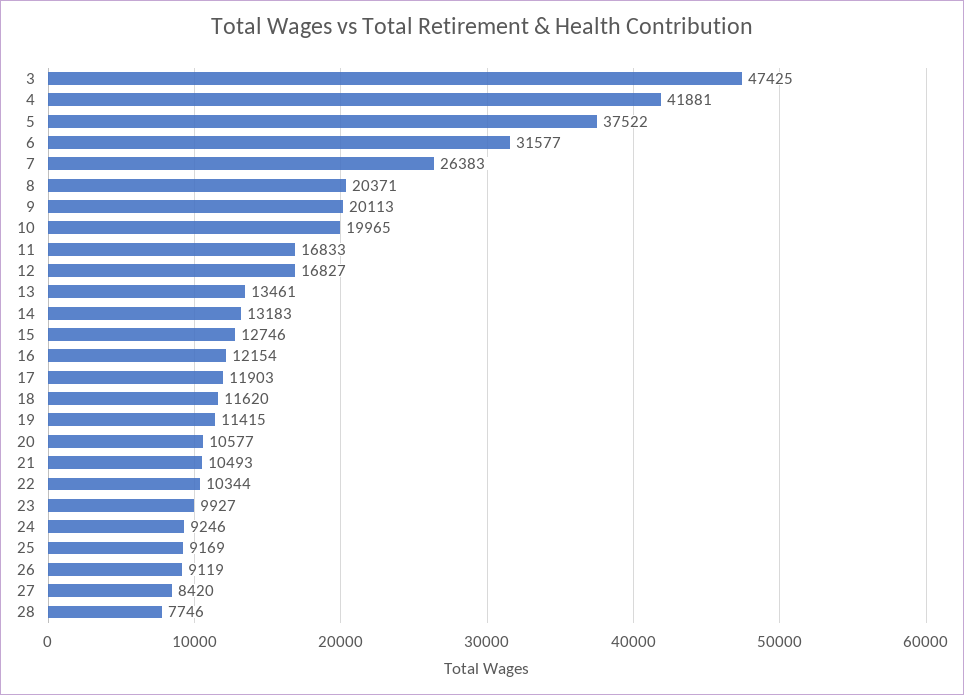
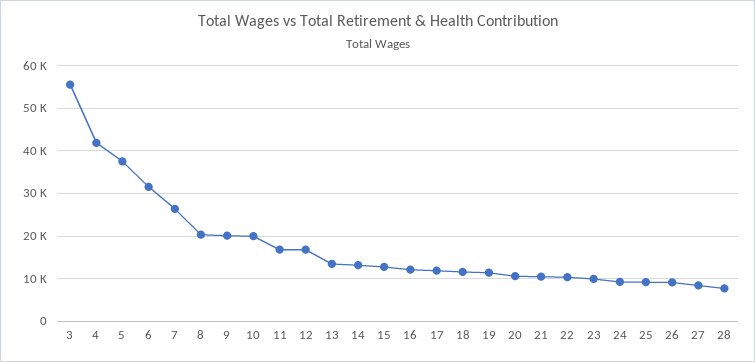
  {
-   "3": 47425,
+   "3": 56000,
    "4": 41881,
    "5": 37522,
    "6": 31577,
    "7": 26383,
    "8": 20371,
    "9": 20113,
    "10": 19965,
    "11": 16833,
    "12": 16827,
    "13": 13461,
    "14": 13183,
    "15": 12746,
    "16": 12154,
    "17": 11903,
    "18": 11620,
    "19": 11415,
    "20": 10577,
    "21": 10493,
    "22": 10344,
    "23": 9927,
    "24": 9246,
    "25": 9169,
    "26": 9119,
    "27": 8420,
    "28": 7746
  }

